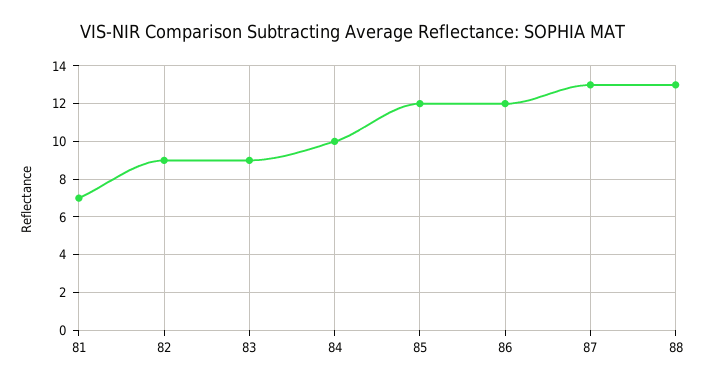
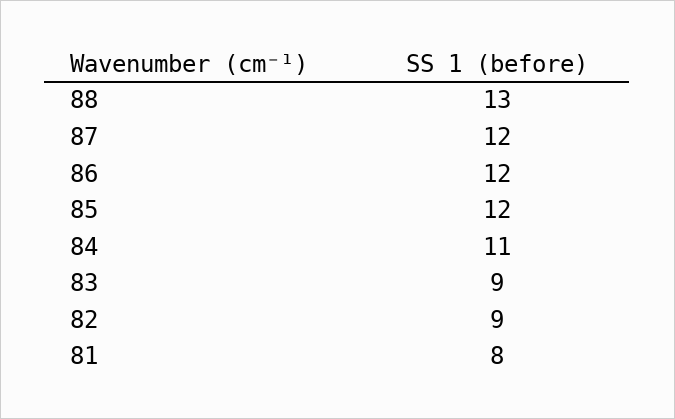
  {
-   "81": 7,
+   "81": 8,
    "82": 9,
    "83": 9,
-   "84": 10,
+   "84": 11,
    "85": 12,
    "86": 12,
-   "87": 13,
+   "87": 12,
    "88": 13
  }

